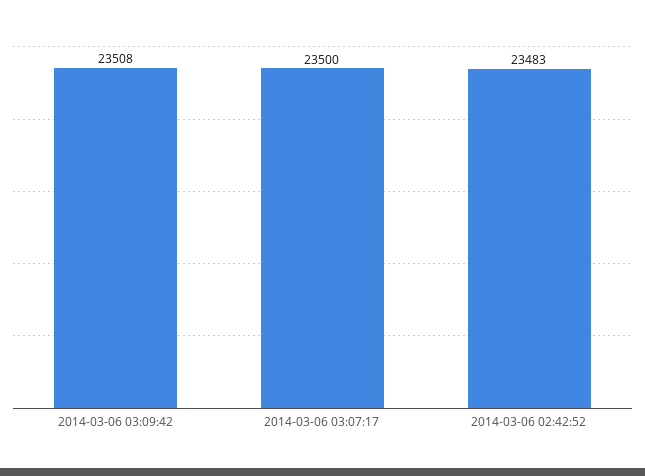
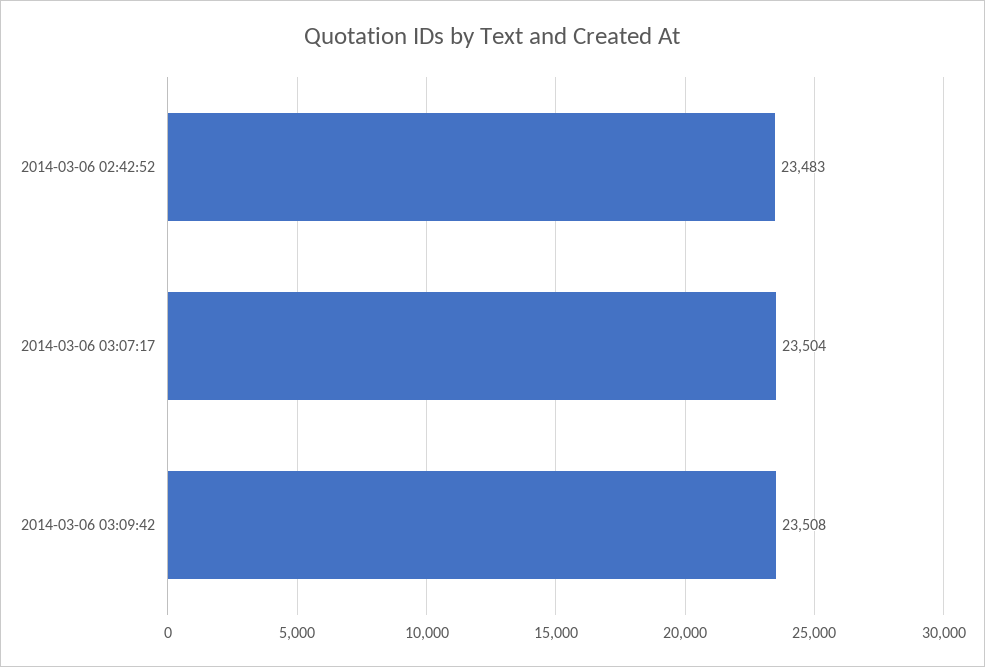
  {
    "2014-03-06 03:09:42": 23508,
-   "2014-03-06 03:07:17": 23500,
+   "2014-03-06 03:07:17": 23504,
    "2014-03-06 02:42:52": 23483
  }

